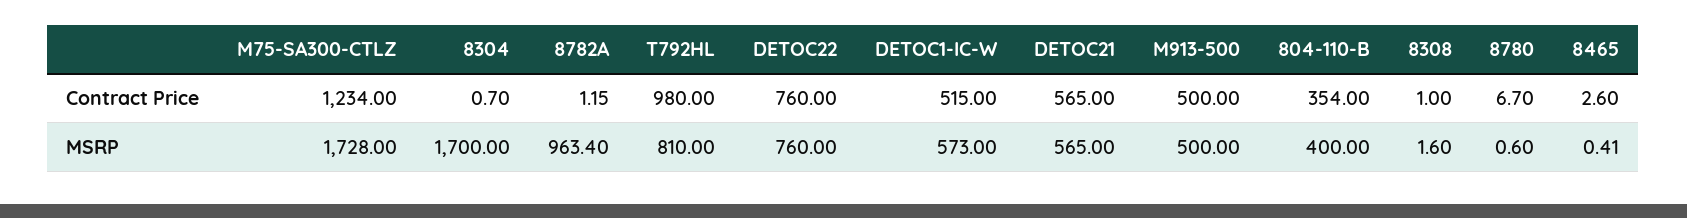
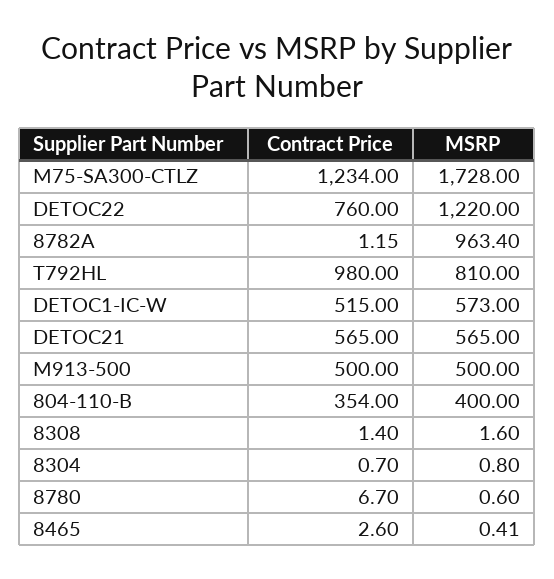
  {
    "M75-SA300-CTLZ": {
      "Contract Price": 1234,
      "MSRP": 1728
    },
    "8304": {
      "Contract Price": 0.7,
-     "MSRP": 1700
+     "MSRP": 0.8
    },
    "8782A": {
      "Contract Price": 1.15,
      "MSRP": 963.4
    },
    "T792HL": {
      "Contract Price": 980,
      "MSRP": 810
    },
    "DETOC22": {
      "Contract Price": 760,
-     "MSRP": 760
+     "MSRP": 1220
    },
    "DETOC1-IC-W": {
      "Contract Price": 515,
      "MSRP": 573
    },
    "DETOC21": {
      "Contract Price": 565,
      "MSRP": 565
    },
    "M913-500": {
      "Contract Price": 500,
      "MSRP": 500
    },
    "804-110-B": {
      "Contract Price": 354,
      "MSRP": 400
    },
    "8308": {
-     "Contract Price": 1,
+     "Contract Price": 1.4,
      "MSRP": 1.6
    },
    "8780": {
      "Contract Price": 6.7,
      "MSRP": 0.6
    },
    "8465": {
      "Contract Price": 2.6,
      "MSRP": 0.41
    }
  }

